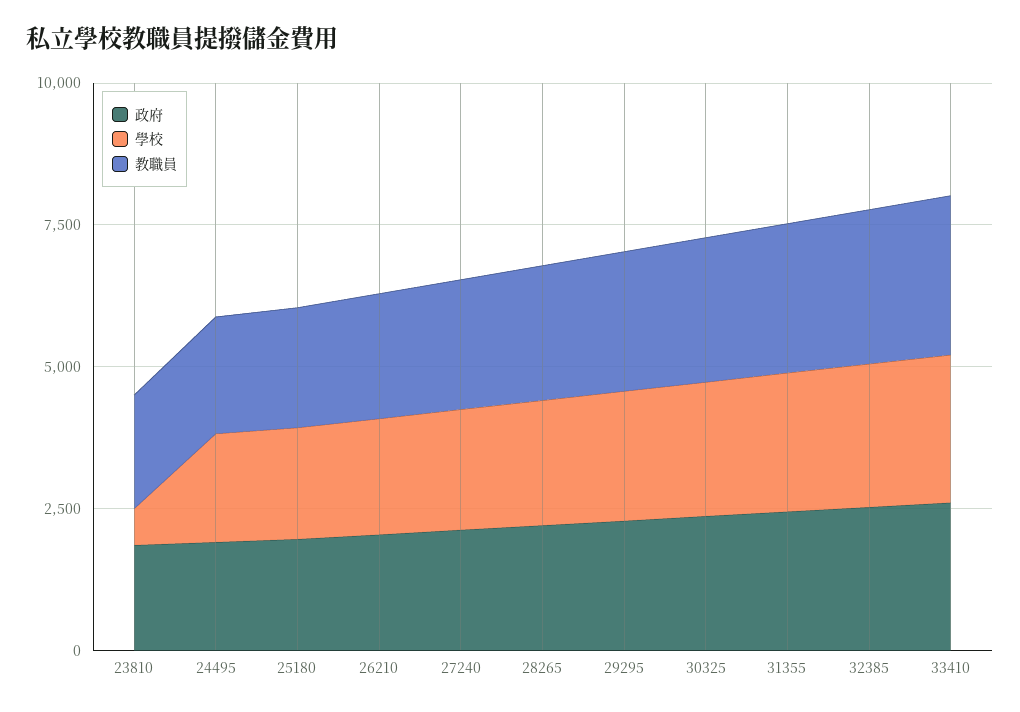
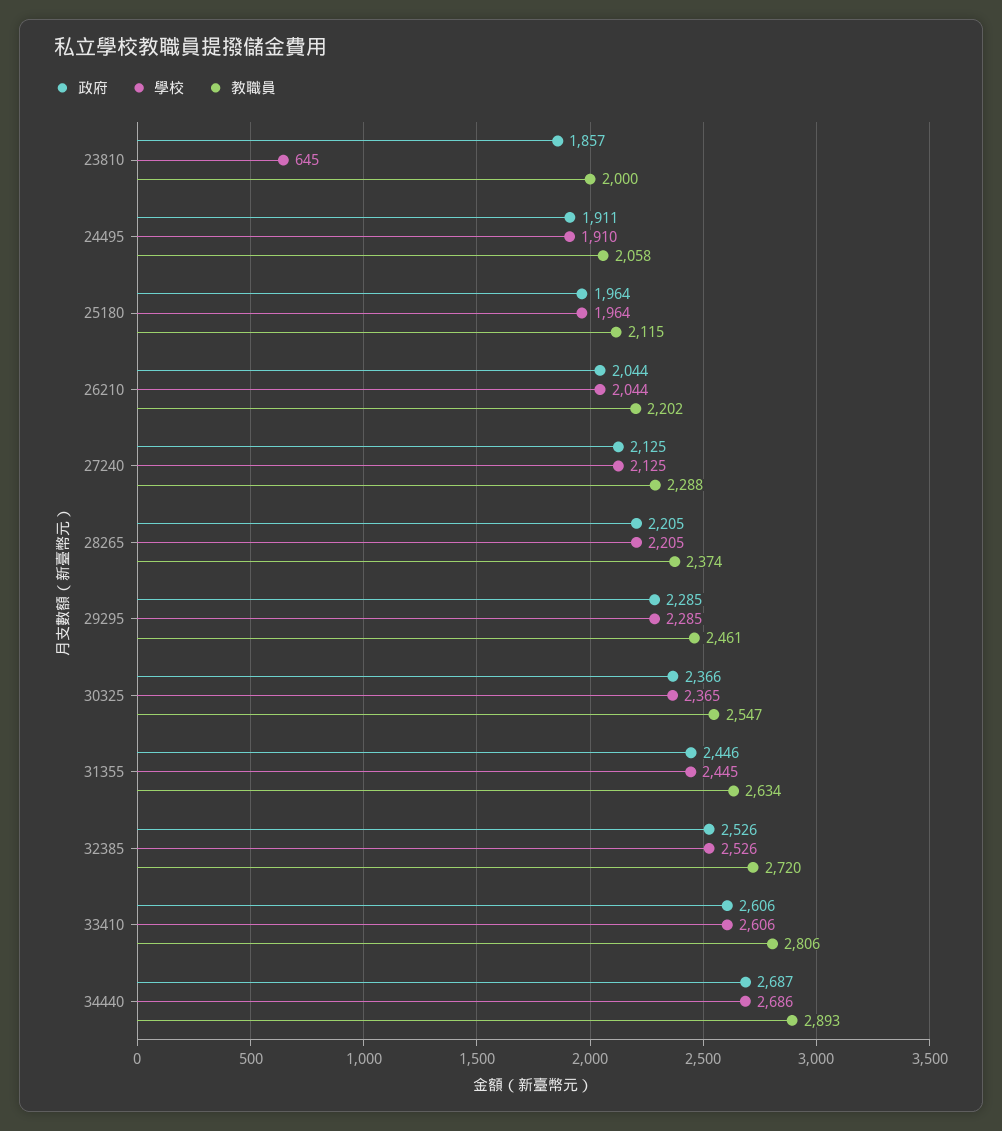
  {
    "政府": {
      "23810": 1857,
      "24495": 1911,
      "25180": 1964,
      "26210": 2044,
      "27240": 2125,
      "28265": 2205,
      "29295": 2285,
      "30325": 2366,
      "31355": 2446,
      "32385": 2526,
-     "33410": 2606
+     "33410": 2606,
+     "34440": 2687
    },
    "學校": {
      "23810": 645,
      "24495": 1910,
      "25180": 1964,
      "26210": 2044,
      "27240": 2125,
      "28265": 2205,
      "29295": 2285,
      "30325": 2365,
      "31355": 2445,
      "32385": 2526,
-     "33410": 2606
+     "33410": 2606,
+     "34440": 2686
    },
    "教職員": {
      "23810": 2000,
      "24495": 2058,
      "25180": 2115,
      "26210": 2202,
      "27240": 2288,
      "28265": 2374,
      "29295": 2461,
      "30325": 2547,
      "31355": 2634,
      "32385": 2720,
-     "33410": 2806
+     "33410": 2806,
+     "34440": 2893
    }
  }

